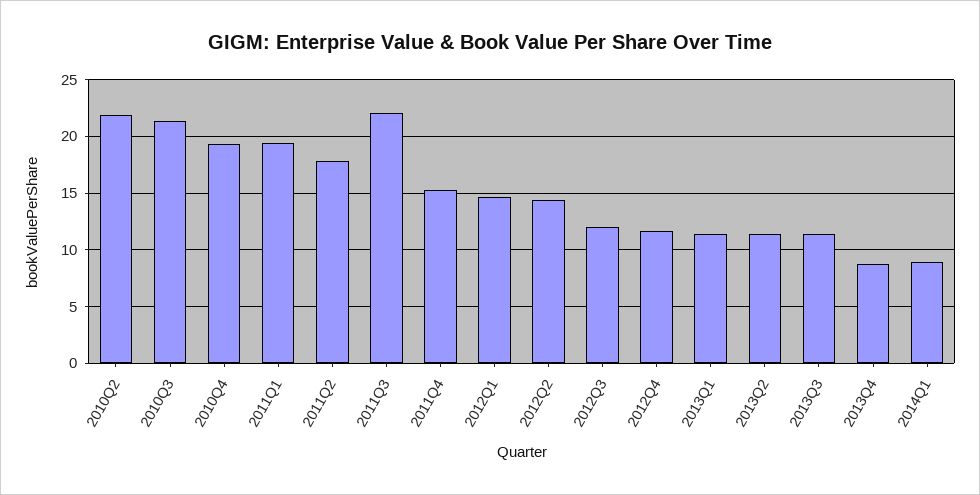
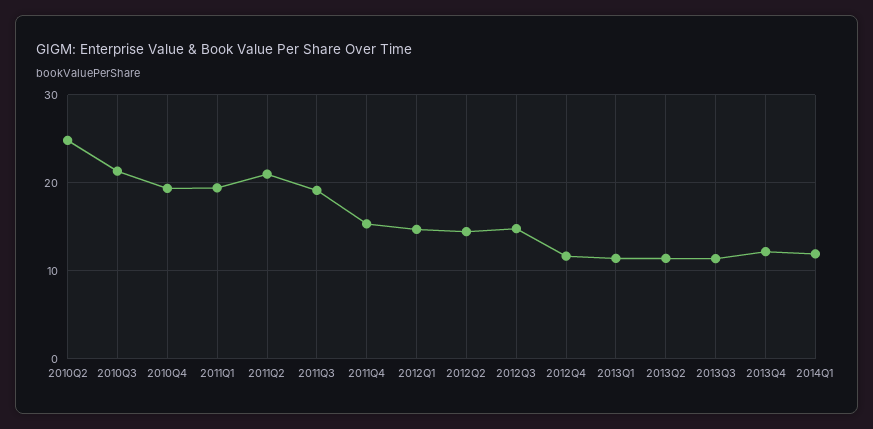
  {
-   "2010Q2": 22,
+   "2010Q2": 25,
    "2010Q3": 21,
    "2010Q4": 19,
    "2011Q1": 19,
-   "2011Q2": 18,
+   "2011Q2": 21,
-   "2011Q3": 22,
+   "2011Q3": 19,
    "2011Q4": 15,
    "2012Q1": 15,
    "2012Q2": 14,
-   "2012Q3": 12,
+   "2012Q3": 15,
    "2012Q4": 12,
    "2013Q1": 11,
    "2013Q2": 11,
    "2013Q3": 11,
-   "2013Q4": 9,
+   "2013Q4": 12,
-   "2014Q1": 9
+   "2014Q1": 12
  }

